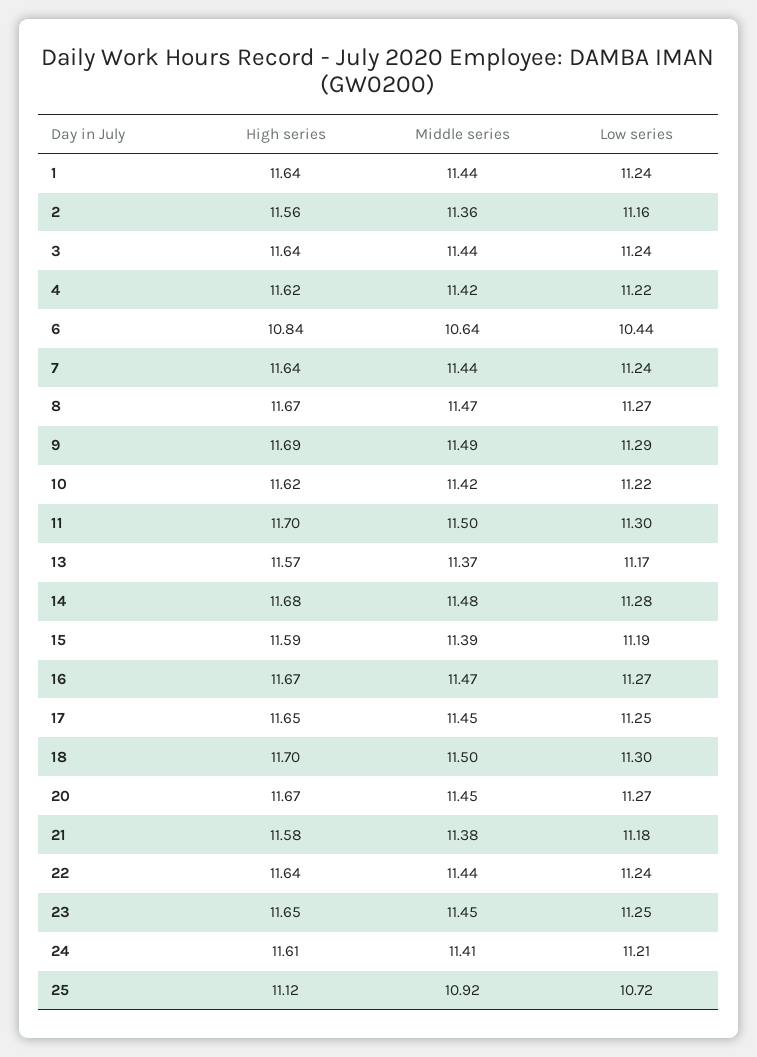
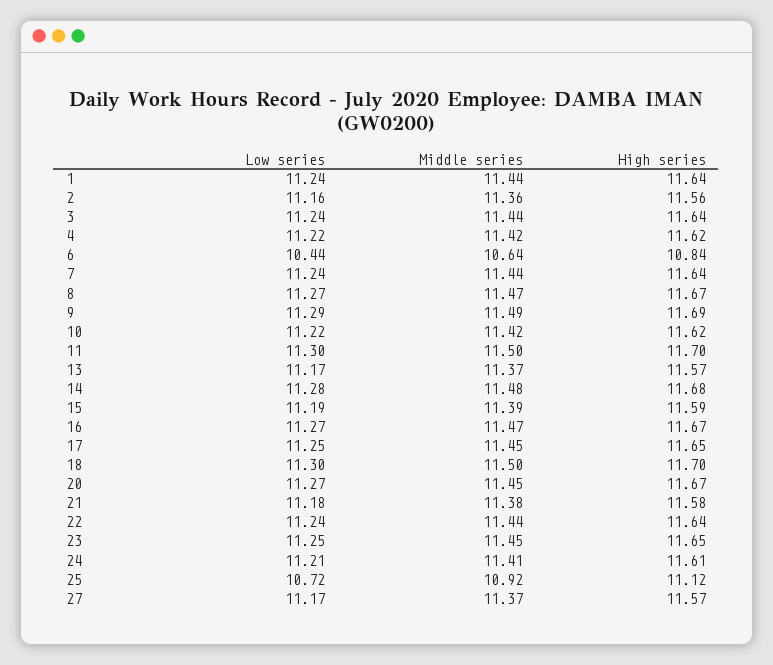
  {
    "High series": {
      "1": 11.64,
      "2": 11.56,
      "3": 11.64,
      "4": 11.62,
      "6": 10.84,
      "7": 11.64,
      "8": 11.67,
      "9": 11.69,
      "10": 11.62,
      "11": 11.7,
      "13": 11.57,
      "14": 11.68,
      "15": 11.59,
      "16": 11.67,
      "17": 11.65,
      "18": 11.7,
      "20": 11.67,
      "21": 11.58,
      "22": 11.64,
      "23": 11.65,
      "24": 11.61,
-     "25": 11.12
+     "25": 11.12,
+     "27": 11.57
    },
    "Middle series": {
      "1": 11.44,
      "2": 11.36,
      "3": 11.44,
      "4": 11.42,
      "6": 10.64,
      "7": 11.44,
      "8": 11.47,
      "9": 11.49,
      "10": 11.42,
      "11": 11.5,
      "13": 11.37,
      "14": 11.48,
      "15": 11.39,
      "16": 11.47,
      "17": 11.45,
      "18": 11.5,
      "20": 11.45,
      "21": 11.38,
      "22": 11.44,
      "23": 11.45,
      "24": 11.41,
-     "25": 10.92
+     "25": 10.92,
+     "27": 11.37
    },
    "Low series": {
      "1": 11.24,
      "2": 11.16,
      "3": 11.24,
      "4": 11.22,
      "6": 10.44,
      "7": 11.24,
      "8": 11.27,
      "9": 11.29,
      "10": 11.22,
      "11": 11.3,
      "13": 11.17,
      "14": 11.28,
      "15": 11.19,
      "16": 11.27,
      "17": 11.25,
      "18": 11.3,
      "20": 11.27,
      "21": 11.18,
      "22": 11.24,
      "23": 11.25,
      "24": 11.21,
-     "25": 10.72
+     "25": 10.72,
+     "27": 11.17
    }
  }

